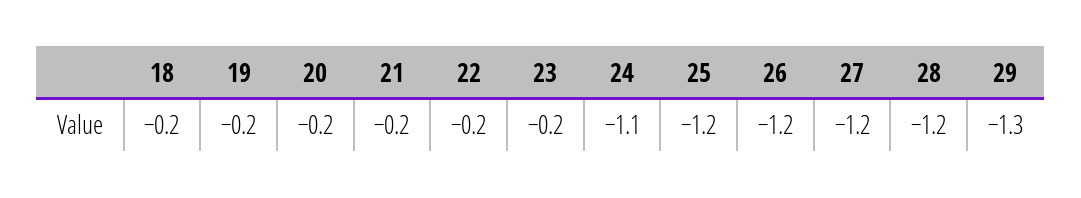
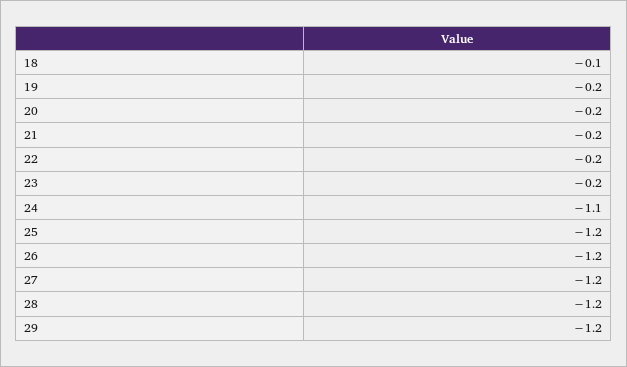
  {
-   "18": -0.2,
+   "18": -0.1,
    "19": -0.2,
    "20": -0.2,
    "21": -0.2,
    "22": -0.2,
    "23": -0.2,
    "24": -1.1,
    "25": -1.2,
    "26": -1.2,
    "27": -1.2,
    "28": -1.2,
-   "29": -1.3
+   "29": -1.2
  }

